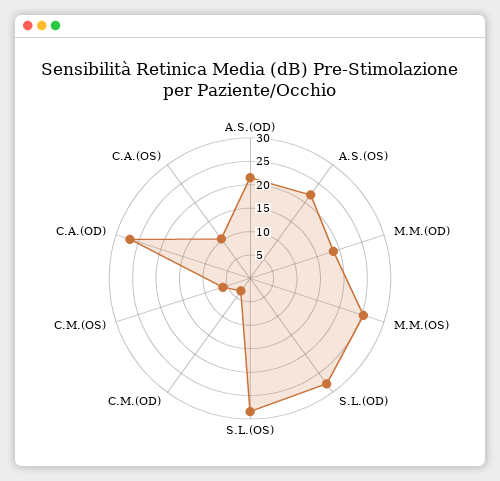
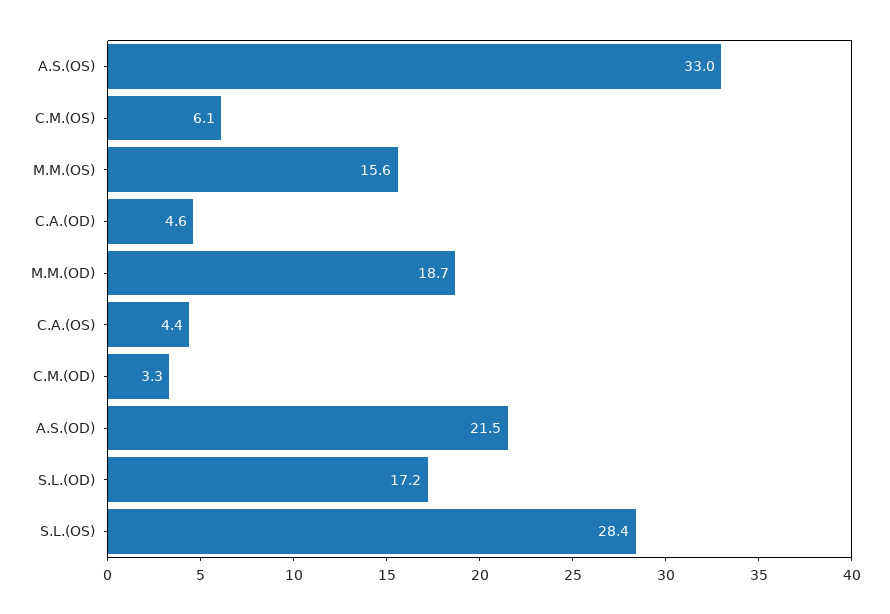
  {
    "A.S.(OD)": 21.5,
-   "A.S.(OS)": 22.5,
+   "A.S.(OS)": 33,
    "M.M.(OD)": 18.7,
-   "M.M.(OS)": 25,
+   "M.M.(OS)": 15.6,
-   "S.L.(OD)": 27.5,
+   "S.L.(OD)": 17.2,
    "S.L.(OS)": 28.4,
    "C.M.(OD)": 3.3,
    "C.M.(OS)": 6.1,
-   "C.A.(OD)": 27.5,
+   "C.A.(OD)": 4.6,
-   "C.A.(OS)": 10
+   "C.A.(OS)": 4.4
  }

